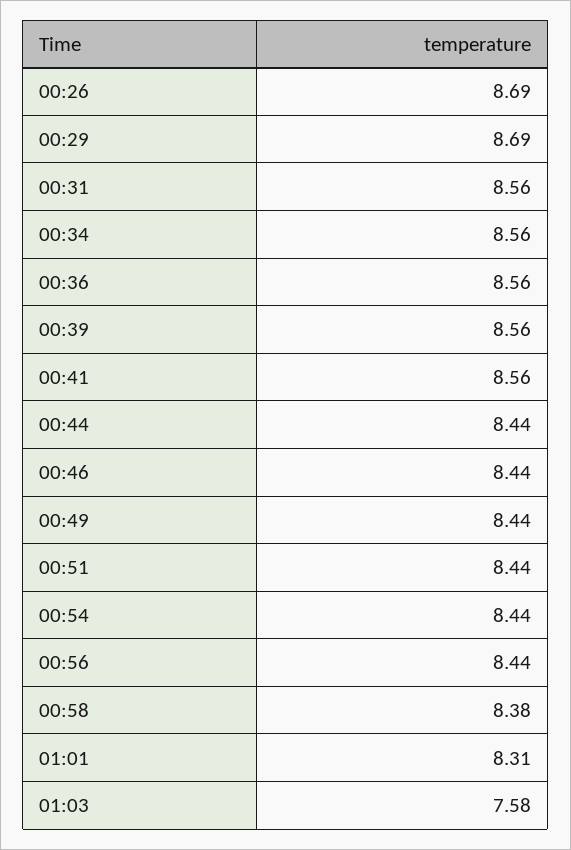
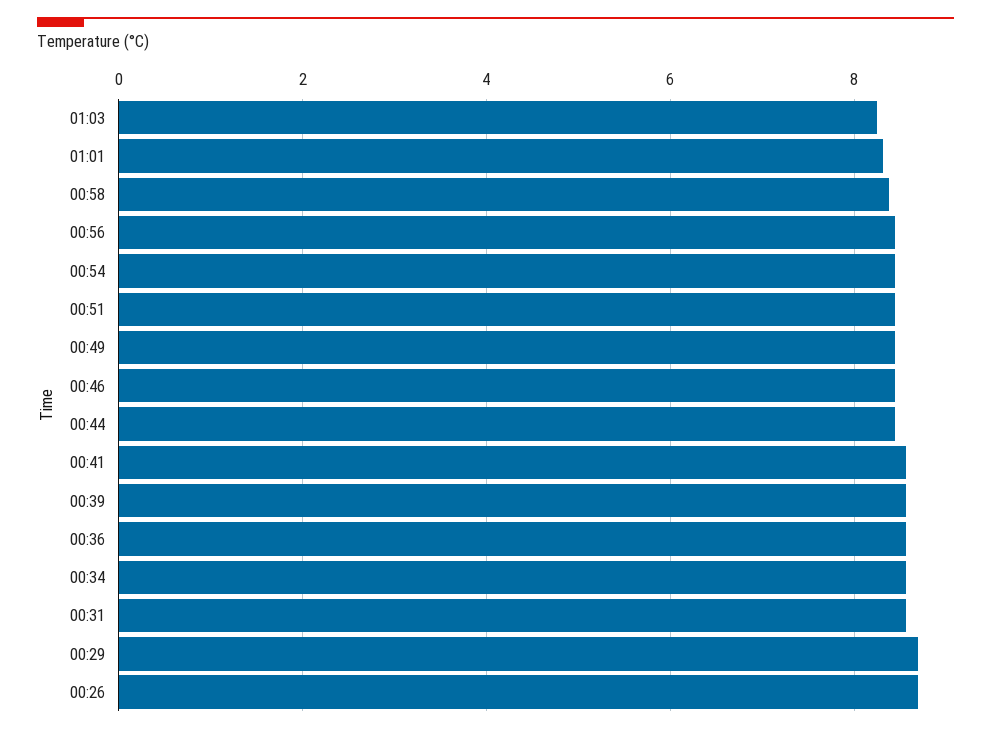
  {
    "00:26": 8.69,
    "00:29": 8.69,
    "00:31": 8.56,
    "00:34": 8.56,
    "00:36": 8.56,
    "00:39": 8.56,
    "00:41": 8.56,
    "00:44": 8.44,
    "00:46": 8.44,
    "00:49": 8.44,
    "00:51": 8.44,
    "00:54": 8.44,
    "00:56": 8.44,
    "00:58": 8.38,
    "01:01": 8.31,
-   "01:03": 7.58
+   "01:03": 8.2
  }

